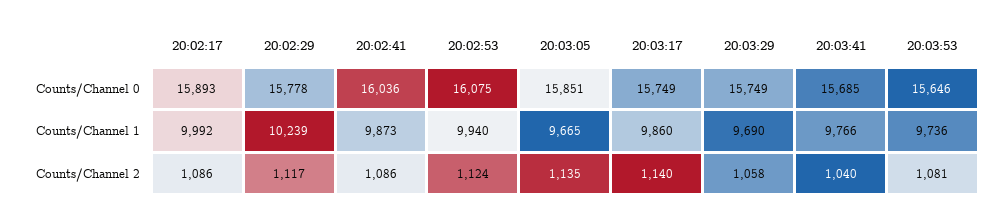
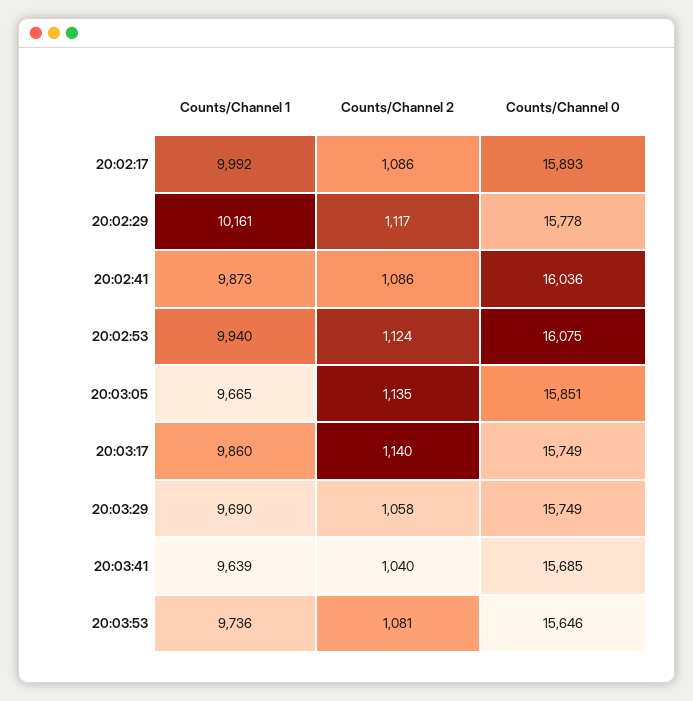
  {
    "20:02:17": {
      "Counts/Channel 0": 15893,
      "Counts/Channel 1": 9992,
      "Counts/Channel 2": 1086
    },
    "20:02:29": {
      "Counts/Channel 0": 15778,
-     "Counts/Channel 1": 10239,
+     "Counts/Channel 1": 10161,
      "Counts/Channel 2": 1117
    },
    "20:02:41": {
      "Counts/Channel 0": 16036,
      "Counts/Channel 1": 9873,
      "Counts/Channel 2": 1086
    },
    "20:02:53": {
      "Counts/Channel 0": 16075,
      "Counts/Channel 1": 9940,
      "Counts/Channel 2": 1124
    },
    "20:03:05": {
      "Counts/Channel 0": 15851,
      "Counts/Channel 1": 9665,
      "Counts/Channel 2": 1135
    },
    "20:03:17": {
      "Counts/Channel 0": 15749,
      "Counts/Channel 1": 9860,
      "Counts/Channel 2": 1140
    },
    "20:03:29": {
      "Counts/Channel 0": 15749,
      "Counts/Channel 1": 9690,
      "Counts/Channel 2": 1058
    },
    "20:03:41": {
      "Counts/Channel 0": 15685,
-     "Counts/Channel 1": 9766,
+     "Counts/Channel 1": 9639,
      "Counts/Channel 2": 1040
    },
    "20:03:53": {
      "Counts/Channel 0": 15646,
      "Counts/Channel 1": 9736,
      "Counts/Channel 2": 1081
    }
  }

